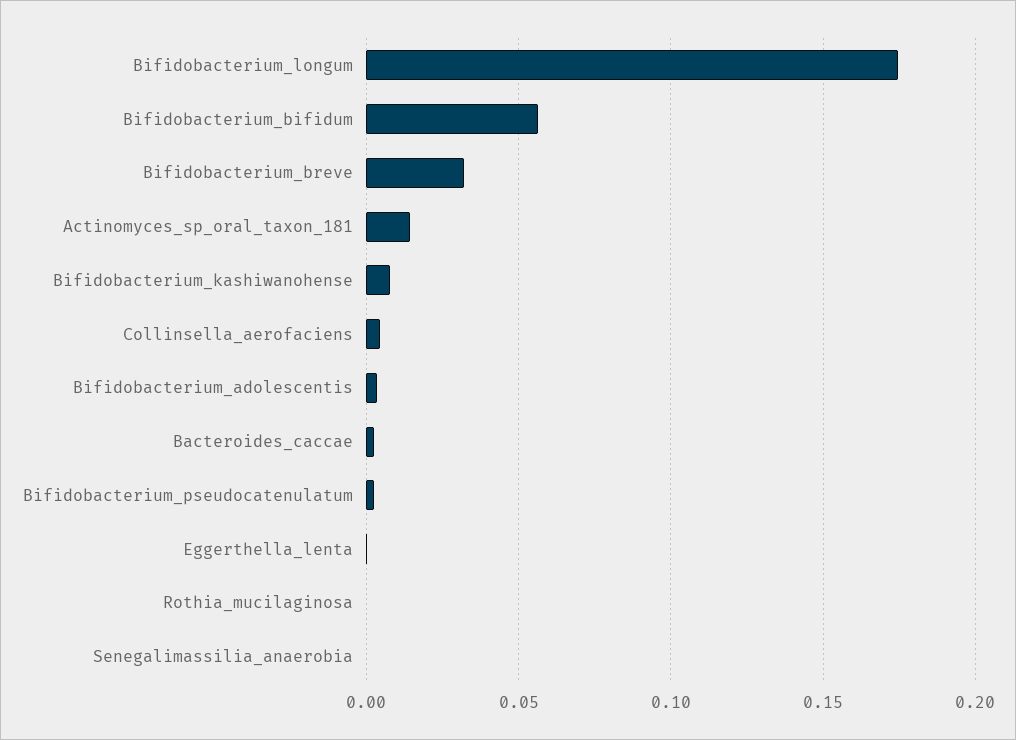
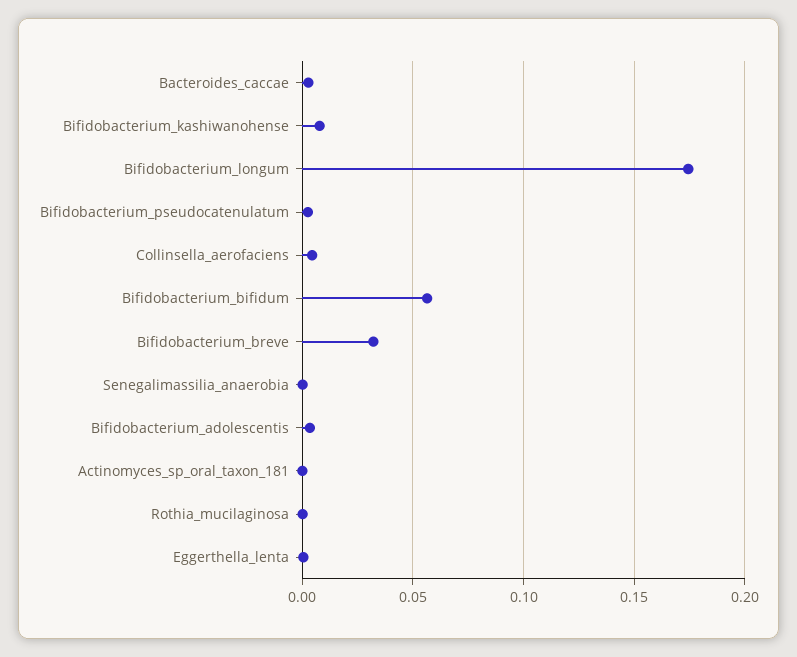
  {
    "Bifidobacterium_longum": 0.175,
    "Bifidobacterium_bifidum": 0.055,
    "Bifidobacterium_breve": 0.03,
-   "Actinomyces_sp_oral_taxon_181": 0.015,
+   "Actinomyces_sp_oral_taxon_181": 0,
    "Bifidobacterium_kashiwanohense": 0.01,
    "Collinsella_aerofaciens": 0.005,
    "Bifidobacterium_adolescentis": 0.005,
    "Bacteroides_caccae": 0.005,
    "Bifidobacterium_pseudocatenulatum": 0.005,
    "Eggerthella_lenta": 0,
    "Rothia_mucilaginosa": 0,
    "Senegalimassilia_anaerobia": 0
  }

